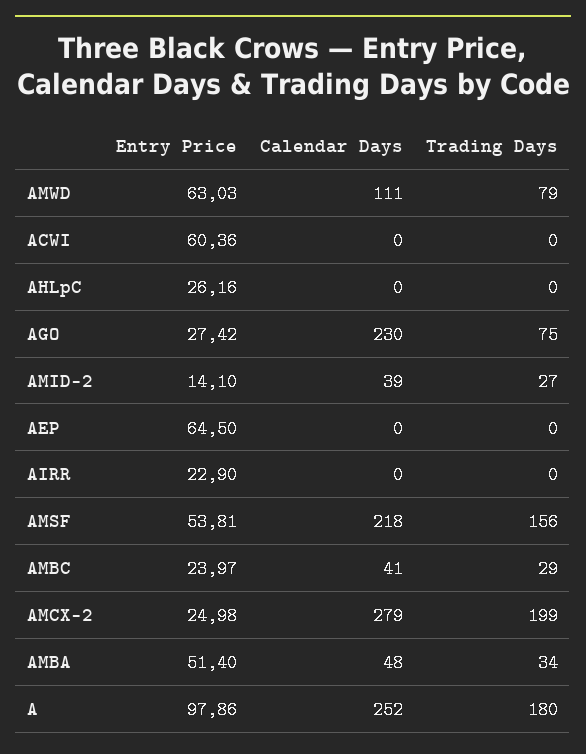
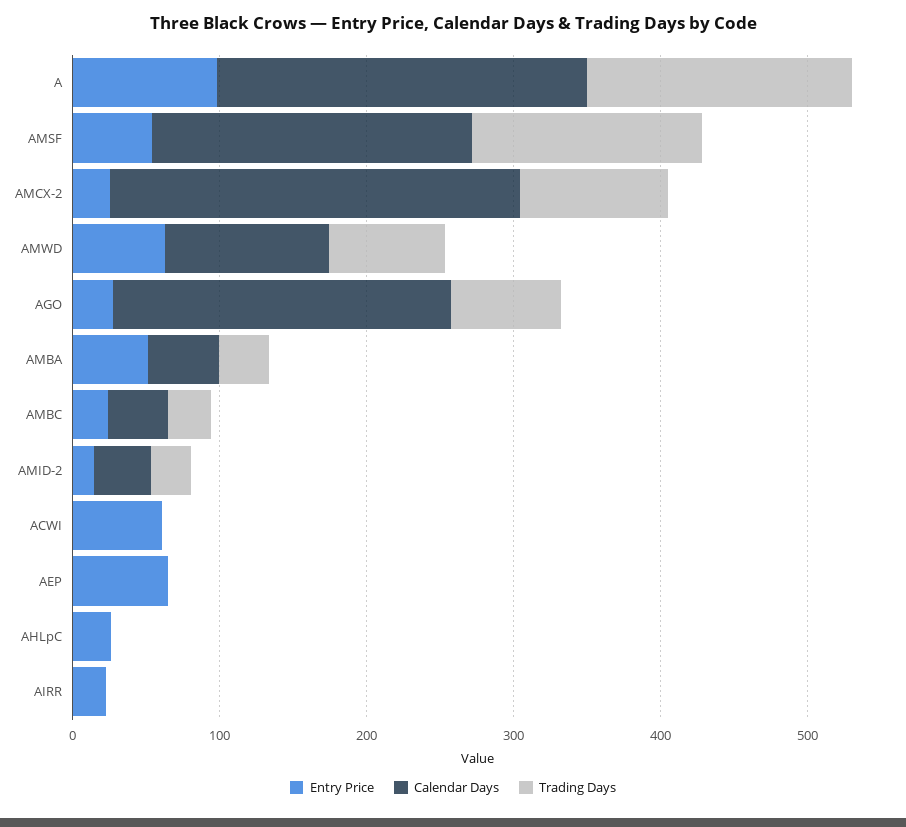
  {
    "Entry Price": {
      "AMWD": 63.03,
      "ACWI": 60.36,
      "AHLpC": 26.16,
      "AGO": 27.42,
      "AMID-2": 14.1,
      "AEP": 64.5,
      "AIRR": 22.9,
      "AMSF": 53.81,
      "AMBC": 23.97,
      "AMCX-2": 24.98,
      "AMBA": 51.4,
      "A": 97.86
    },
    "Calendar Days": {
      "AMWD": 111,
      "ACWI": 0,
      "AHLpC": 0,
      "AGO": 230,
      "AMID-2": 39,
      "AEP": 0,
      "AIRR": 0,
      "AMSF": 218,
      "AMBC": 41,
      "AMCX-2": 279,
      "AMBA": 48,
      "A": 252
    },
    "Trading Days": {
      "AMWD": 79,
      "ACWI": 0,
      "AHLpC": 0,
      "AGO": 75,
      "AMID-2": 27,
      "AEP": 0,
      "AIRR": 0,
      "AMSF": 156,
      "AMBC": 29,
-     "AMCX-2": 199,
+     "AMCX-2": 100,
      "AMBA": 34,
      "A": 180
    }
  }

